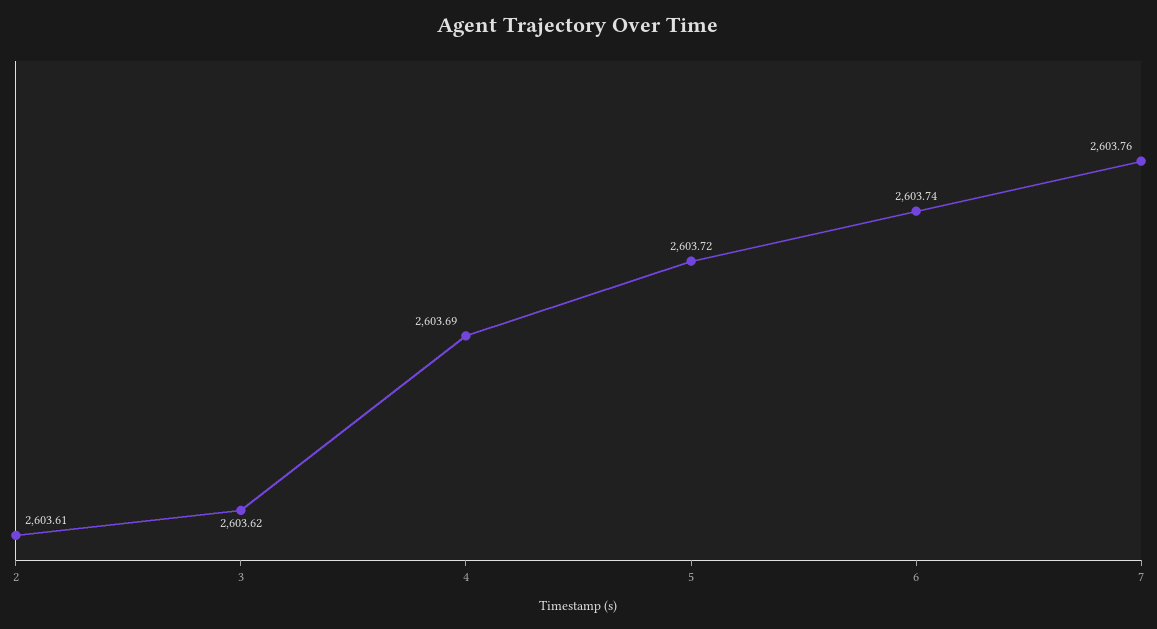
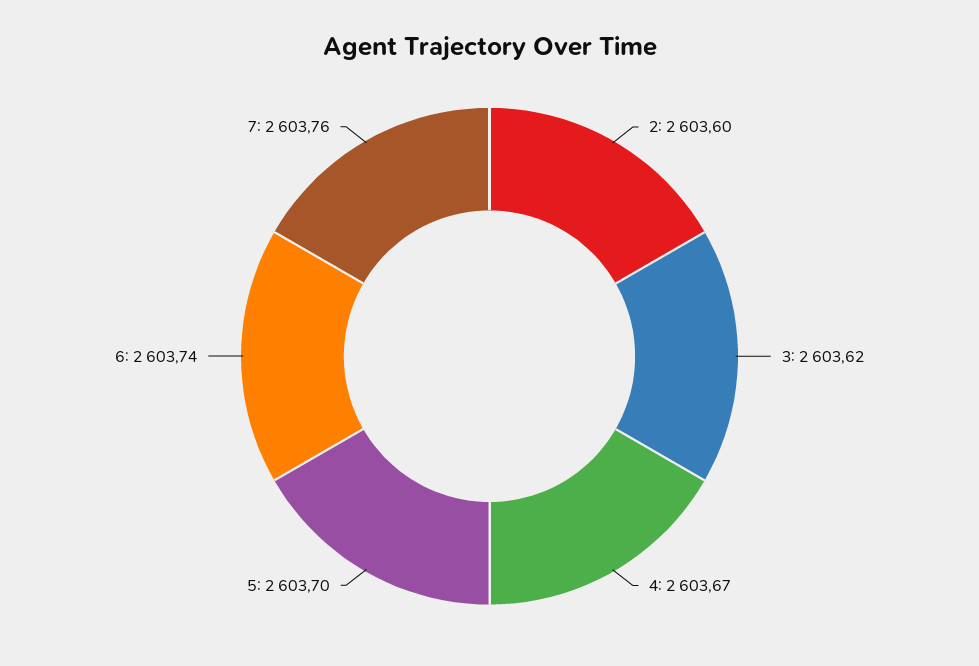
  {
-   "2": 2603.61,
+   "2": 2603.6,
    "3": 2603.62,
-   "4": 2603.69,
+   "4": 2603.67,
-   "5": 2603.72,
+   "5": 2603.7,
    "6": 2603.74,
    "7": 2603.76
  }

